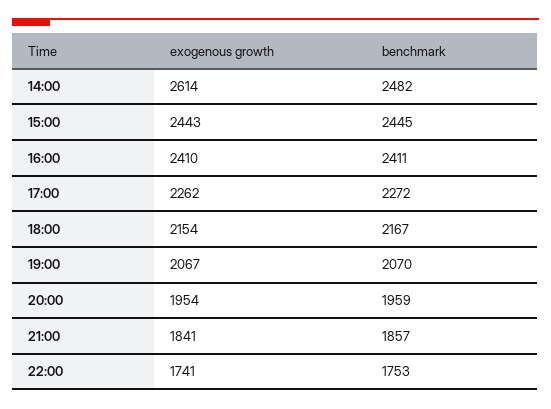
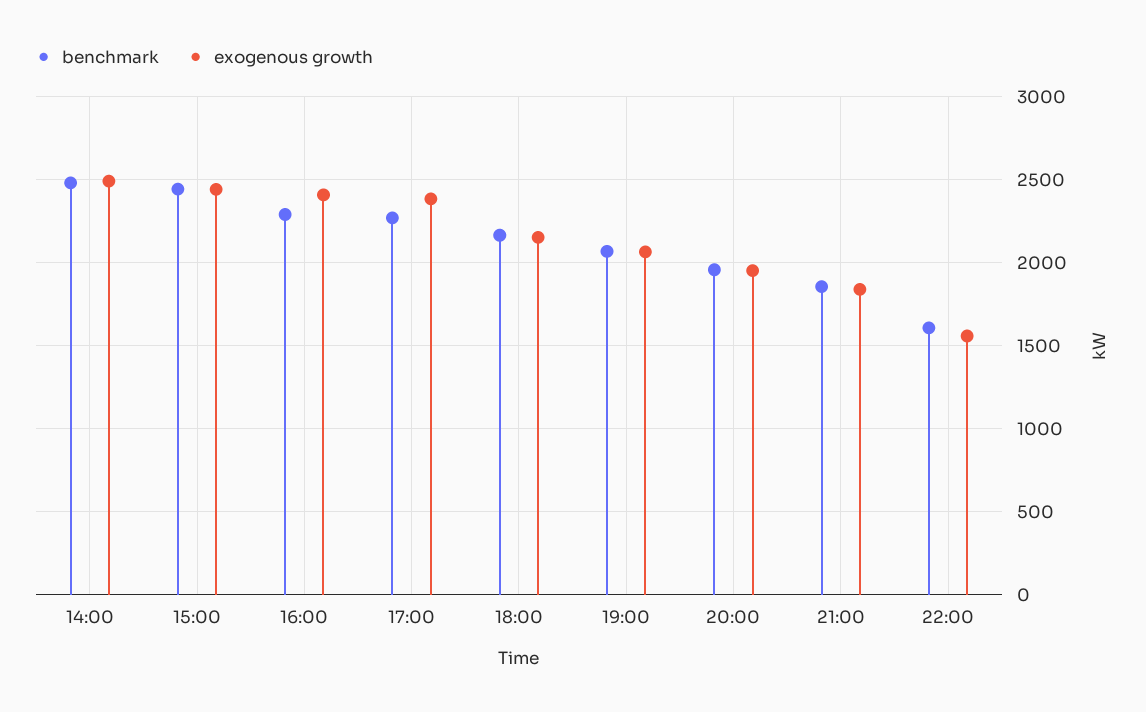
  {
    "exogenous growth": {
-     "14:00": 2614,
+     "14:00": 2500,
      "15:00": 2443,
      "16:00": 2410,
-     "17:00": 2262,
+     "17:00": 2400,
      "18:00": 2154,
      "19:00": 2067,
      "20:00": 1954,
      "21:00": 1841,
-     "22:00": 1741
+     "22:00": 1550
    },
    "benchmark": {
      "14:00": 2482,
      "15:00": 2445,
-     "16:00": 2411,
+     "16:00": 2300,
      "17:00": 2272,
      "18:00": 2167,
      "19:00": 2070,
      "20:00": 1959,
      "21:00": 1857,
-     "22:00": 1753
+     "22:00": 1600
    }
  }

